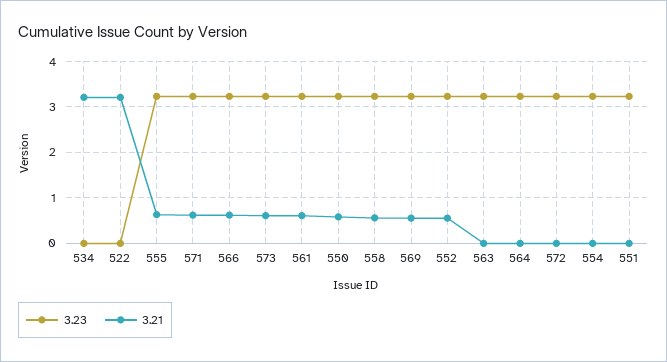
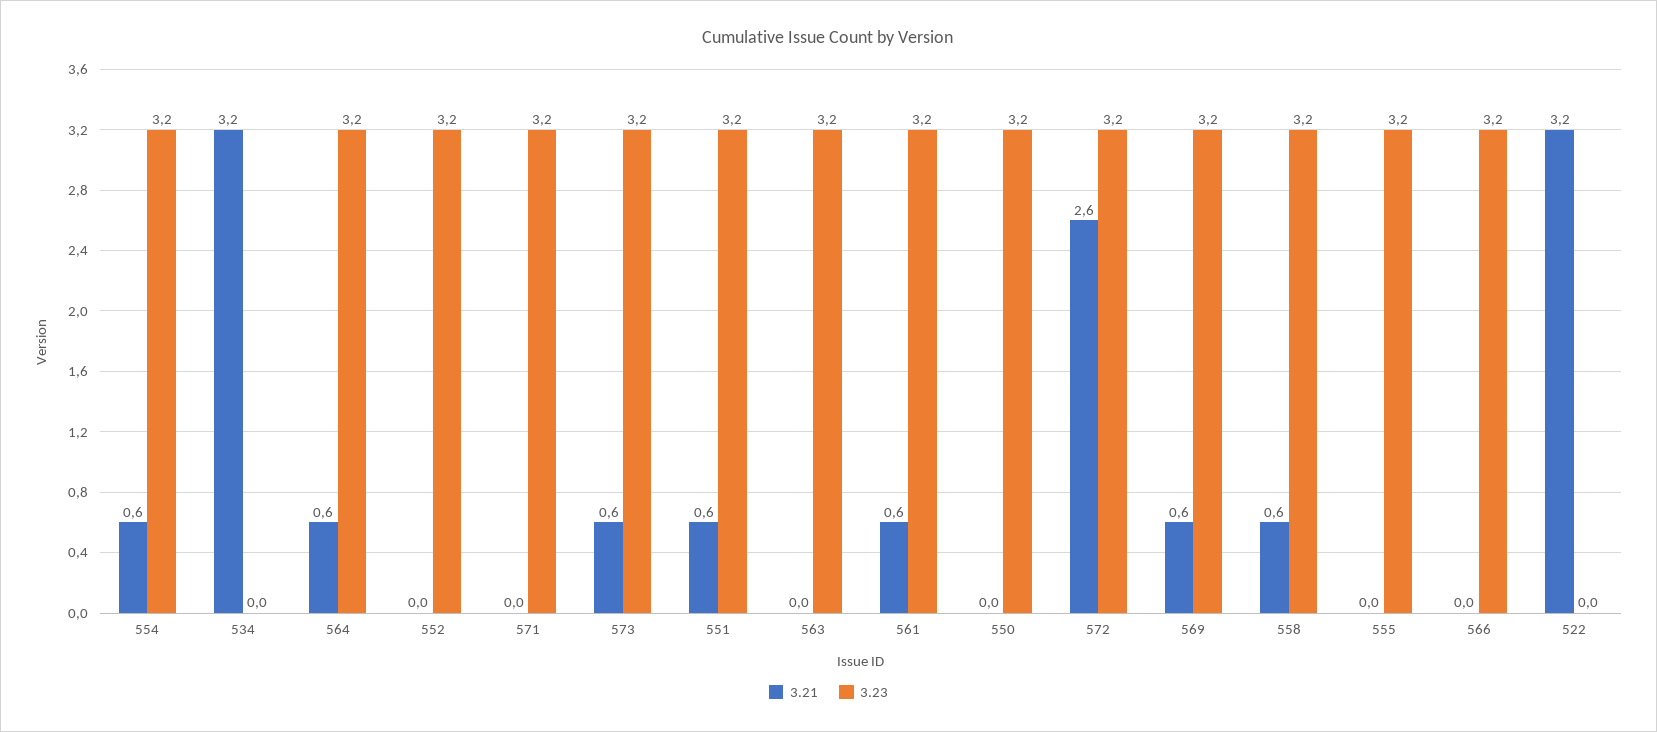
  {
    "3.23": {
      "534": 0,
      "522": 0,
      "555": 3.2,
      "571": 3.2,
      "566": 3.2,
      "573": 3.2,
      "561": 3.2,
      "550": 3.2,
      "558": 3.2,
      "569": 3.2,
      "552": 3.2,
      "563": 3.2,
      "564": 3.2,
      "572": 3.2,
      "554": 3.2,
      "551": 3.2
    },
    "3.21": {
      "534": 3.2,
      "522": 3.2,
-     "555": 0.6,
+     "555": 0,
-     "571": 0.6,
+     "571": 0,
-     "566": 0.6,
+     "566": 0,
      "573": 0.6,
      "561": 0.6,
-     "550": 0.6,
+     "550": 0,
      "558": 0.6,
      "569": 0.6,
-     "552": 0.6,
+     "552": 0,
      "563": 0,
-     "564": 0,
+     "564": 0.6,
-     "572": 0,
+     "572": 2.6,
-     "554": 0,
+     "554": 0.6,
-     "551": 0
+     "551": 0.6
    }
  }

